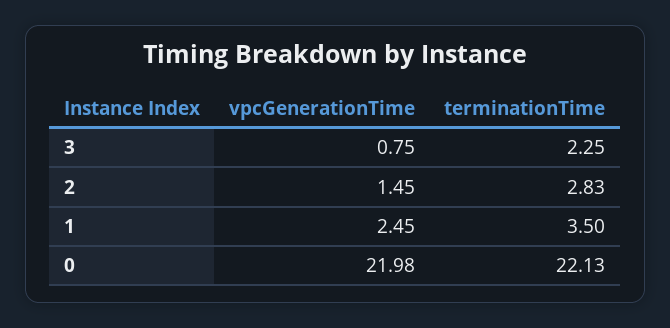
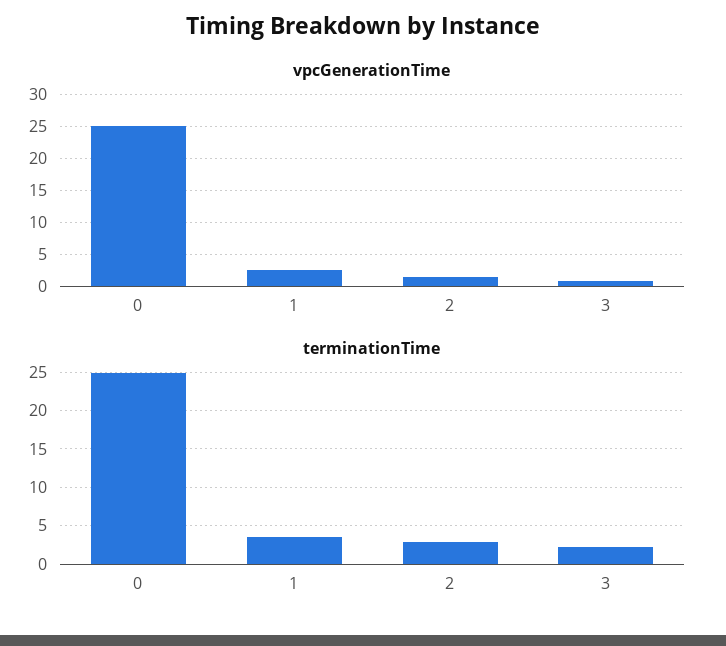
  {
    "vpcGenerationTime": {
      "3": 0.75,
      "2": 1.45,
      "1": 2.45,
-     "0": 21.98
+     "0": 25
    },
    "terminationTime": {
      "3": 2.25,
      "2": 2.83,
      "1": 3.5,
-     "0": 22.13
+     "0": 25
    }
  }

